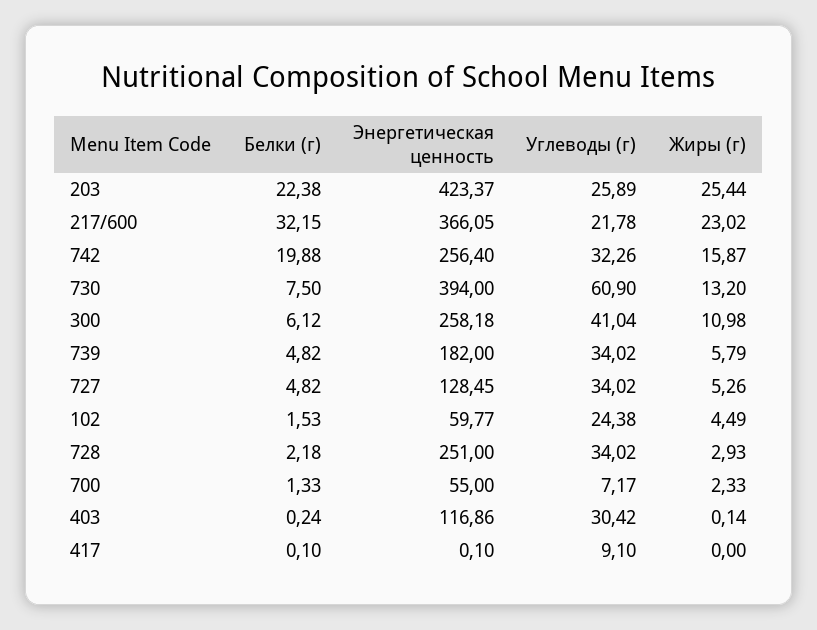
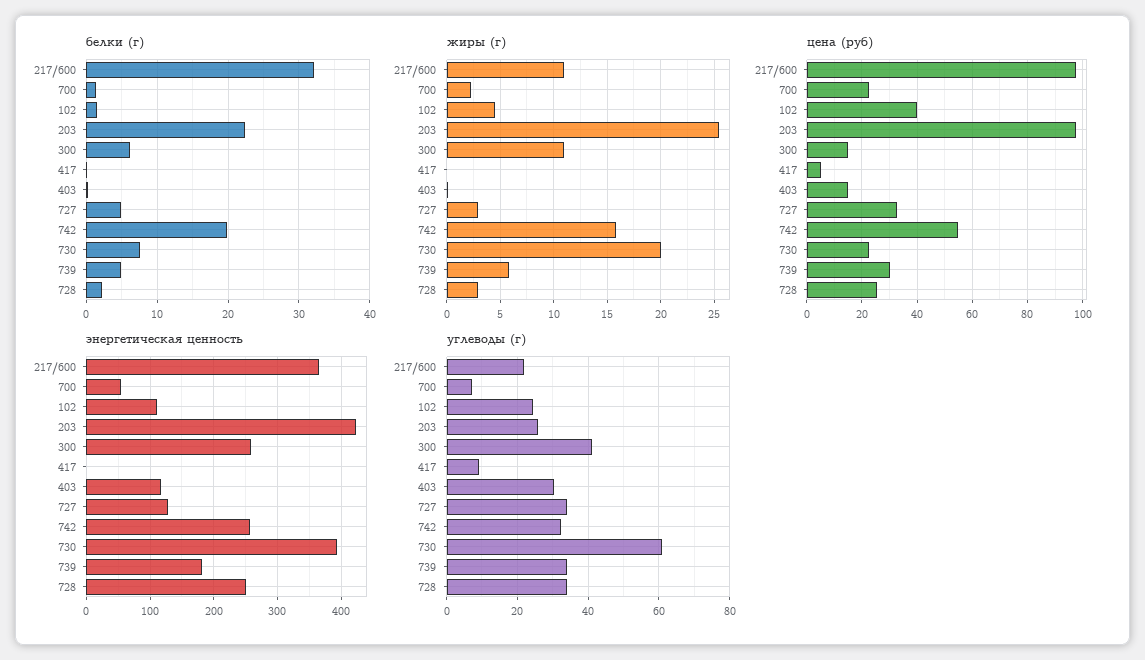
  {
    "Белки (г)": {
      "203": 22.38,
      "217/600": 32.15,
      "742": 19.88,
      "730": 7.5,
      "300": 6.12,
      "739": 4.82,
      "727": 4.82,
      "102": 1.53,
      "728": 2.18,
      "700": 1.33,
      "403": 0.24,
      "417": 0.1
    },
    "Энергетическая ценность": {
      "203": 423.37,
      "217/600": 366.05,
      "742": 256.4,
      "730": 394,
      "300": 258.18,
      "739": 182,
      "727": 128.45,
-     "102": 59.77,
+     "102": 110,
      "728": 251,
      "700": 55,
      "403": 116.86,
      "417": 0.1
    },
    "Углеводы (г)": {
      "203": 25.89,
      "217/600": 21.78,
      "742": 32.26,
      "730": 60.9,
      "300": 41.04,
      "739": 34.02,
      "727": 34.02,
      "102": 24.38,
      "728": 34.02,
      "700": 7.17,
      "403": 30.42,
      "417": 9.1
    },
    "Жиры (г)": {
      "203": 25.44,
-     "217/600": 23.02,
+     "217/600": 11,
      "742": 15.87,
-     "730": 13.2,
+     "730": 20,
      "300": 10.98,
      "739": 5.79,
-     "727": 5.26,
+     "727": 3,
      "102": 4.49,
      "728": 2.93,
      "700": 2.33,
      "403": 0.14,
      "417": 0
-   }
+   },
+   "цена (руб)": {
+     "217/600": 97.5,
+     "700": 22.5,
+     "102": 40,
+     "203": 97.5,
+     "300": 15,
+     "417": 5,
+     "403": 15,
+     "727": 32.5,
+     "742": 55,
+     "730": 22.5,
+     "739": 30,
+     "728": 25
+   }
  }

